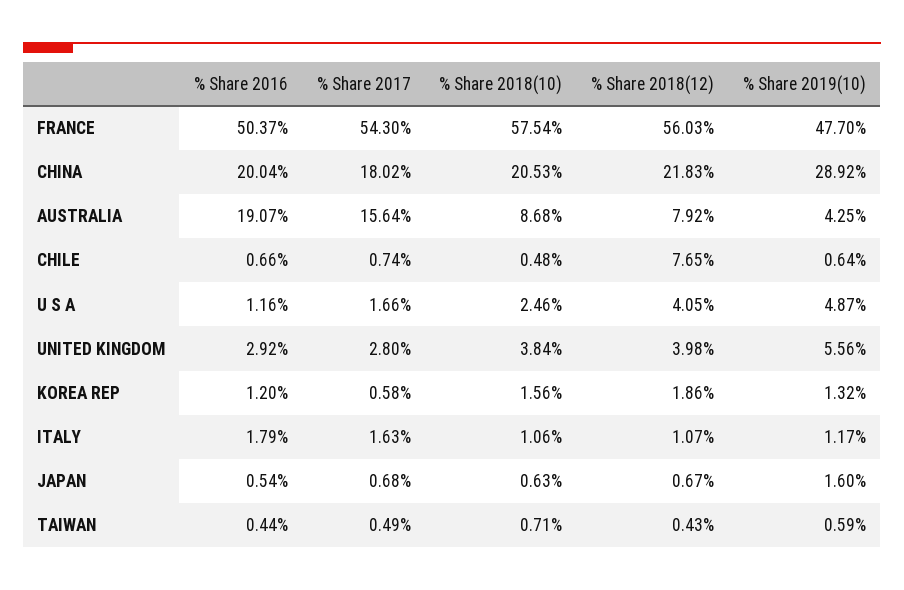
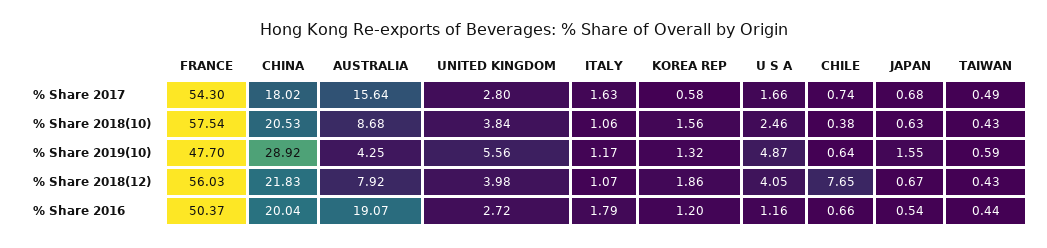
  {
    "% Share 2016": {
      "FRANCE": 50.37,
      "CHINA": 20.04,
      "AUSTRALIA": 19.07,
      "CHILE": 0.66,
      "U S A": 1.16,
-     "UNITED KINGDOM": 2.92,
+     "UNITED KINGDOM": 2.72,
      "KOREA REP": 1.2,
      "ITALY": 1.79,
      "JAPAN": 0.54,
      "TAIWAN": 0.44
    },
    "% Share 2017": {
      "FRANCE": 54.3,
      "CHINA": 18.02,
      "AUSTRALIA": 15.64,
      "CHILE": 0.74,
      "U S A": 1.66,
      "UNITED KINGDOM": 2.8,
      "KOREA REP": 0.58,
      "ITALY": 1.63,
      "JAPAN": 0.68,
      "TAIWAN": 0.49
    },
    "% Share 2018(10)": {
      "FRANCE": 57.54,
      "CHINA": 20.53,
      "AUSTRALIA": 8.68,
-     "CHILE": 0.48,
+     "CHILE": 0.38,
      "U S A": 2.46,
      "UNITED KINGDOM": 3.84,
      "KOREA REP": 1.56,
      "ITALY": 1.06,
      "JAPAN": 0.63,
-     "TAIWAN": 0.71
+     "TAIWAN": 0.43
    },
    "% Share 2018(12)": {
      "FRANCE": 56.03,
      "CHINA": 21.83,
      "AUSTRALIA": 7.92,
      "CHILE": 7.65,
      "U S A": 4.05,
      "UNITED KINGDOM": 3.98,
      "KOREA REP": 1.86,
      "ITALY": 1.07,
      "JAPAN": 0.67,
      "TAIWAN": 0.43
    },
    "% Share 2019(10)": {
      "FRANCE": 47.7,
      "CHINA": 28.92,
      "AUSTRALIA": 4.25,
      "CHILE": 0.64,
      "U S A": 4.87,
      "UNITED KINGDOM": 5.56,
      "KOREA REP": 1.32,
      "ITALY": 1.17,
-     "JAPAN": 1.6,
+     "JAPAN": 1.55,
      "TAIWAN": 0.59
    }
  }

